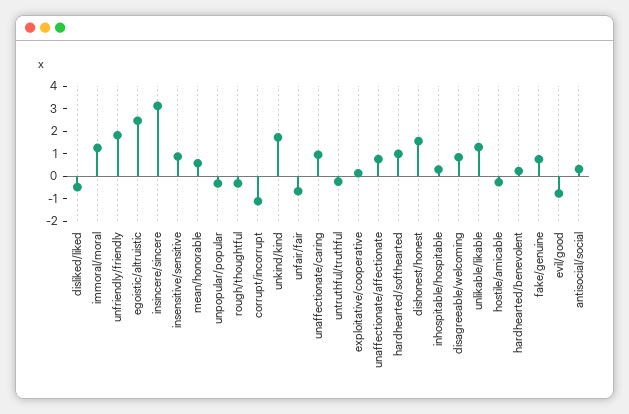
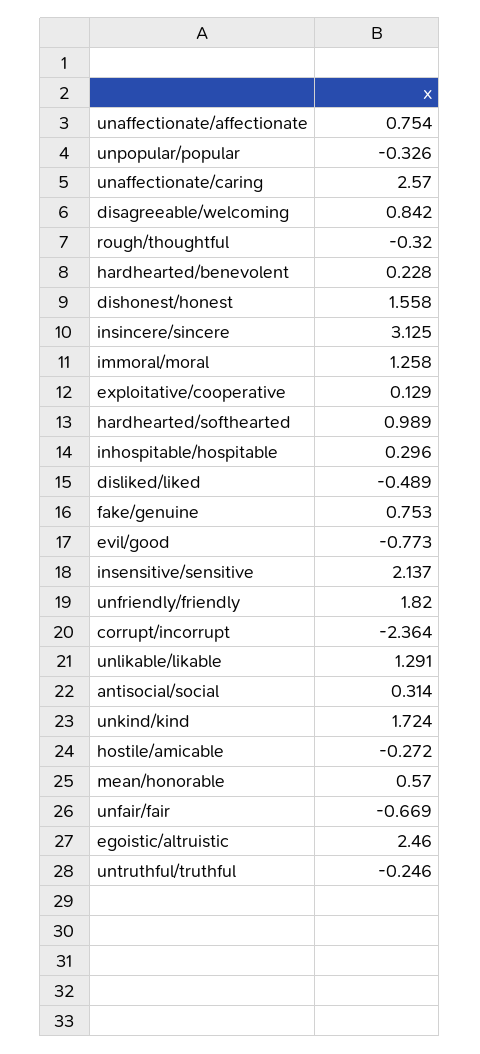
  {
    "disliked/liked": -0.489,
    "immoral/moral": 1.258,
    "unfriendly/friendly": 1.82,
    "egoistic/altruistic": 2.46,
    "insincere/sincere": 3.125,
-   "insensitive/sensitive": 1,
+   "insensitive/sensitive": 2.137,
    "mean/honorable": 0.57,
    "unpopular/popular": -0.326,
    "rough/thoughtful": -0.32,
-   "corrupt/incorrupt": -1,
+   "corrupt/incorrupt": -2.364,
    "unkind/kind": 1.724,
    "unfair/fair": -0.669,
-   "unaffectionate/caring": 1,
+   "unaffectionate/caring": 2.57,
    "untruthful/truthful": -0.246,
    "exploitative/cooperative": 0.129,
    "unaffectionate/affectionate": 0.754,
    "hardhearted/softhearted": 0.989,
    "dishonest/honest": 1.558,
    "inhospitable/hospitable": 0.296,
    "disagreeable/welcoming": 0.842,
    "unlikable/likable": 1.291,
    "hostile/amicable": -0.272,
    "hardhearted/benevolent": 0.228,
    "fake/genuine": 0.753,
    "evil/good": -0.773,
    "antisocial/social": 0.314
  }

